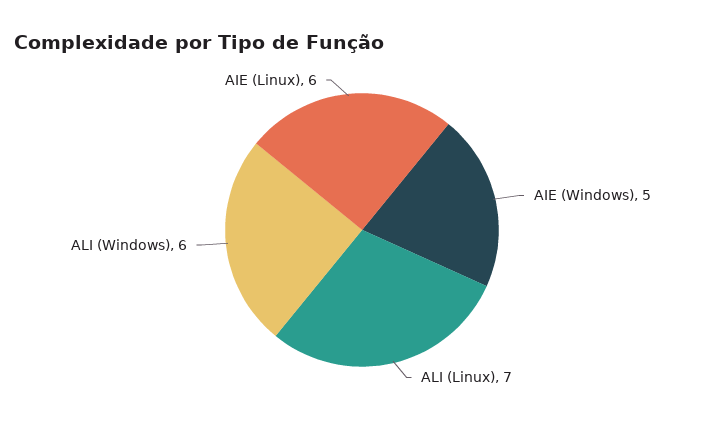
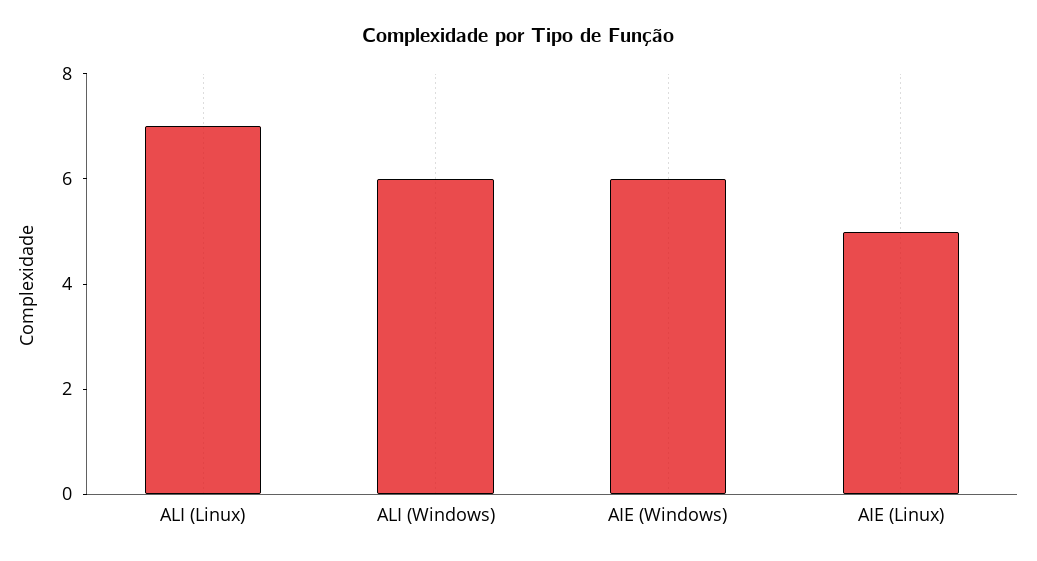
  {
-   "AIE (Windows)": 5,
+   "AIE (Windows)": 6,
    "ALI (Linux)": 7,
    "ALI (Windows)": 6,
-   "AIE (Linux)": 6
+   "AIE (Linux)": 5
  }

